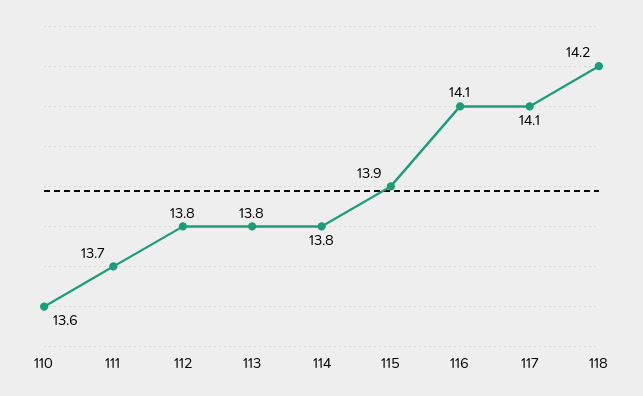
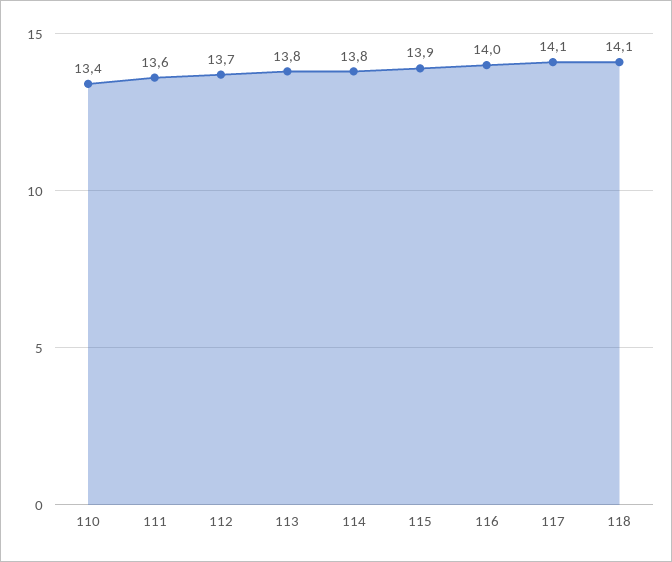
  {
-   "110": 13.6,
+   "110": 13.4,
-   "111": 13.7,
+   "111": 13.6,
-   "112": 13.8,
+   "112": 13.7,
    "113": 13.8,
    "114": 13.8,
    "115": 13.9,
-   "116": 14.1,
+   "116": 14,
    "117": 14.1,
-   "118": 14.2
+   "118": 14.1
  }

